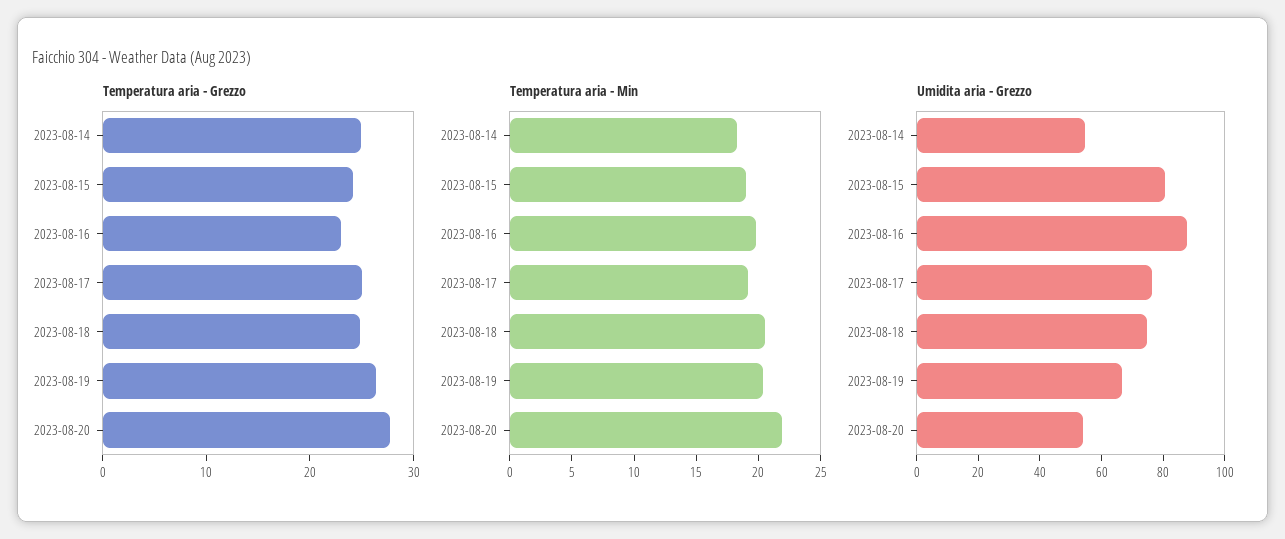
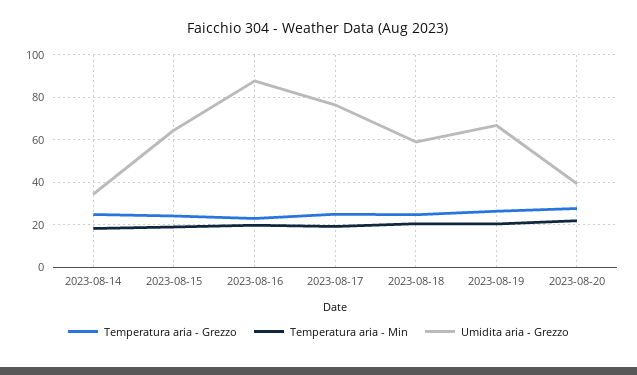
  {
    "Temperatura aria - Grezzo": {
      "2023-08-14": 24,
      "2023-08-15": 24,
      "2023-08-16": 24,
      "2023-08-17": 26,
      "2023-08-18": 24,
      "2023-08-19": 26,
      "2023-08-20": 28
    },
    "Temperatura aria - Min": {
      "2023-08-14": 18,
      "2023-08-15": 19,
      "2023-08-16": 20,
      "2023-08-17": 19,
      "2023-08-18": 21,
      "2023-08-19": 20,
      "2023-08-20": 22
    },
    "Umidita aria - Grezzo": {
-     "2023-08-14": 55,
+     "2023-08-14": 35,
-     "2023-08-15": 80,
+     "2023-08-15": 65,
      "2023-08-16": 90,
      "2023-08-17": 75,
-     "2023-08-18": 75,
+     "2023-08-18": 60,
      "2023-08-19": 65,
-     "2023-08-20": 55
+     "2023-08-20": 40
    }
  }

